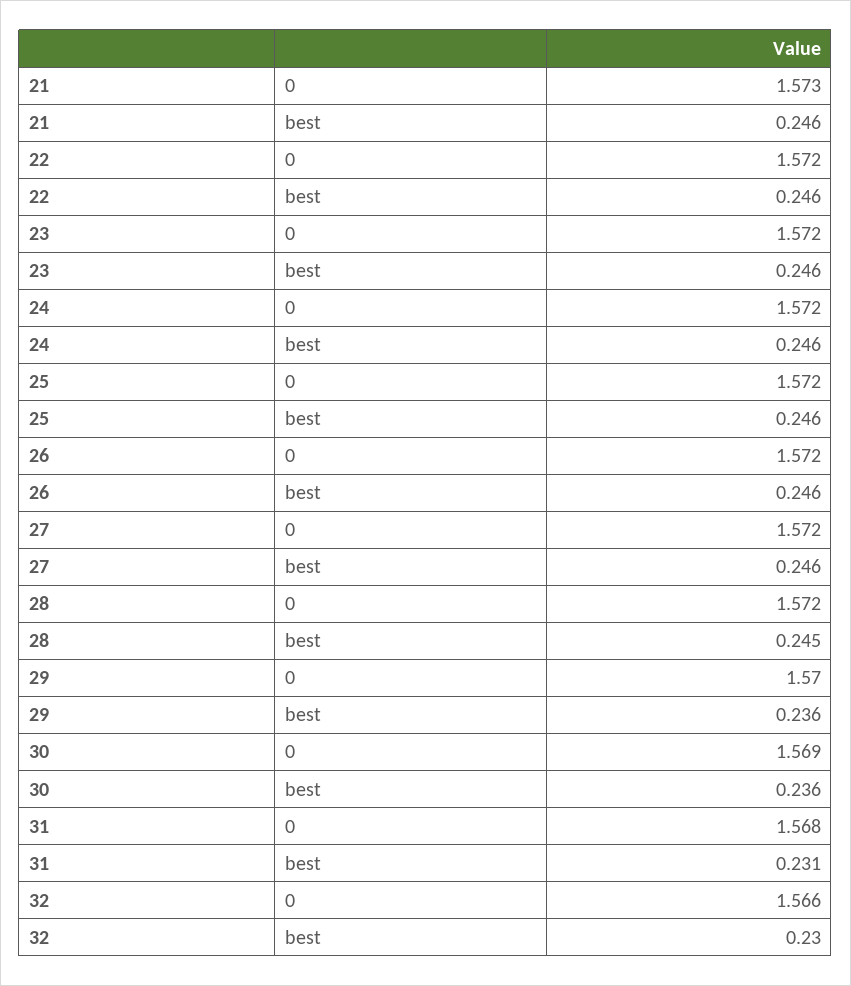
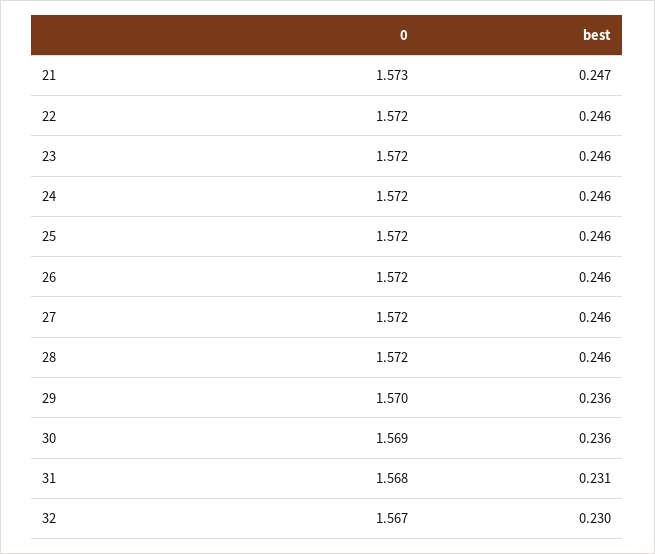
  {
    "21": {
      "0": 1.573,
-     "best": 0.246
+     "best": 0.247
    },
    "22": {
      "0": 1.572,
      "best": 0.246
    },
    "23": {
      "0": 1.572,
      "best": 0.246
    },
    "24": {
      "0": 1.572,
      "best": 0.246
    },
    "25": {
      "0": 1.572,
      "best": 0.246
    },
    "26": {
      "0": 1.572,
      "best": 0.246
    },
    "27": {
      "0": 1.572,
      "best": 0.246
    },
    "28": {
      "0": 1.572,
-     "best": 0.245
+     "best": 0.246
    },
    "29": {
      "0": 1.57,
      "best": 0.236
    },
    "30": {
      "0": 1.569,
      "best": 0.236
    },
    "31": {
      "0": 1.568,
      "best": 0.231
    },
    "32": {
-     "0": 1.566,
+     "0": 1.567,
      "best": 0.23
    }
  }

